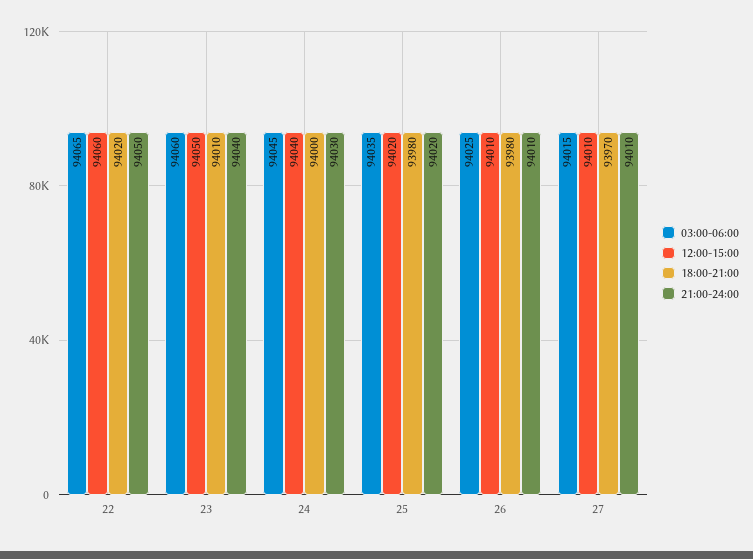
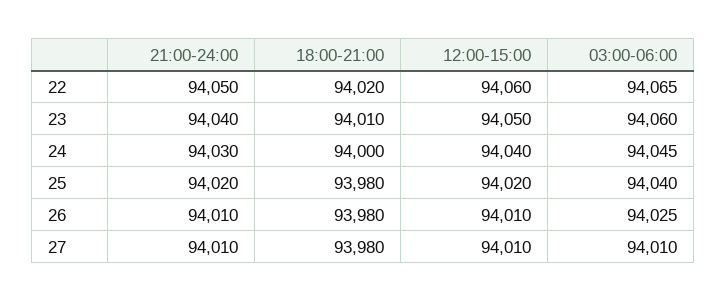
  {
    "03:00-06:00": {
      "22": 94065,
      "23": 94060,
      "24": 94045,
-     "25": 94035,
+     "25": 94040,
      "26": 94025,
-     "27": 94015
+     "27": 94010
    },
    "12:00-15:00": {
      "22": 94060,
      "23": 94050,
      "24": 94040,
      "25": 94020,
      "26": 94010,
      "27": 94010
    },
    "18:00-21:00": {
      "22": 94020,
      "23": 94010,
      "24": 94000,
      "25": 93980,
      "26": 93980,
-     "27": 93970
+     "27": 93980
    },
    "21:00-24:00": {
      "22": 94050,
      "23": 94040,
      "24": 94030,
      "25": 94020,
      "26": 94010,
      "27": 94010
    }
  }

